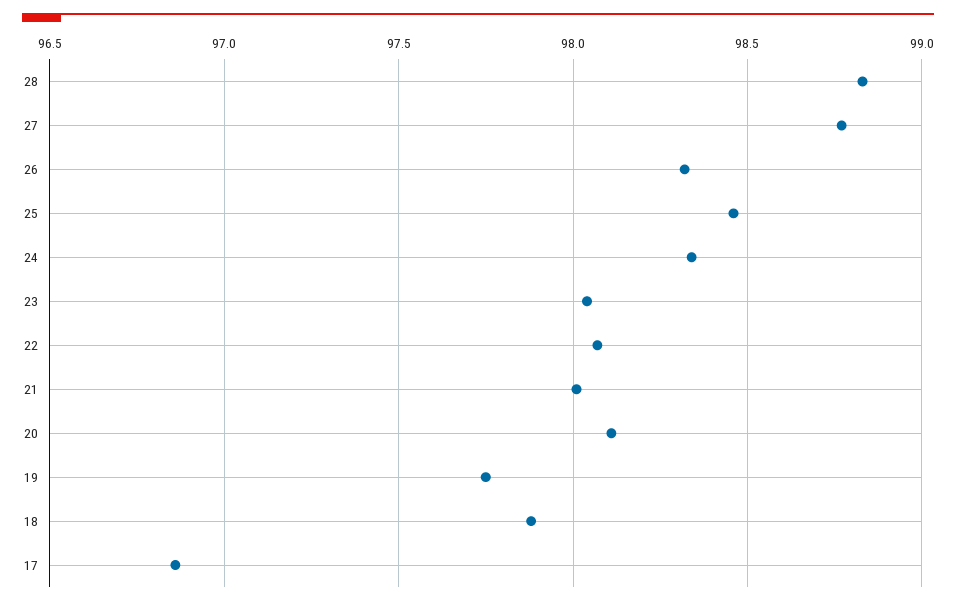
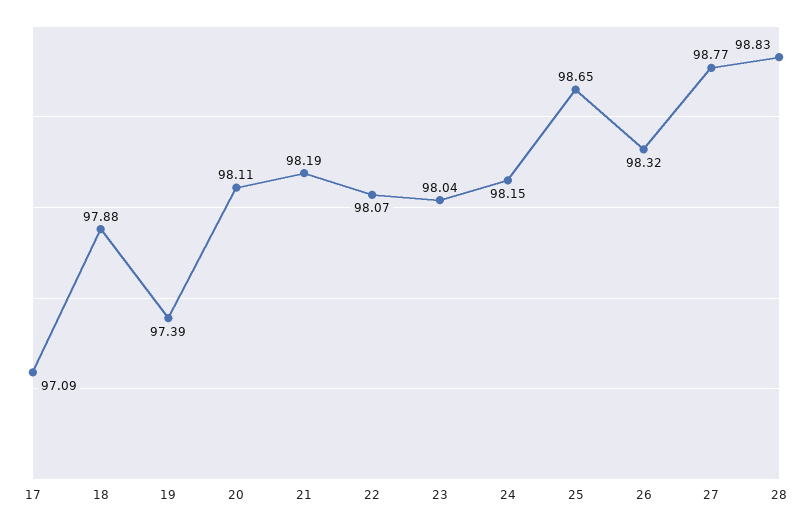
  {
    "28": 98.83,
    "27": 98.77,
    "26": 98.32,
-   "25": 98.45,
+   "25": 98.65,
-   "24": 98.35,
+   "24": 98.15,
    "23": 98.04,
    "22": 98.07,
-   "21": 98,
+   "21": 98.19,
    "20": 98.11,
-   "19": 97.75,
+   "19": 97.39,
    "18": 97.88,
-   "17": 96.85
+   "17": 97.09
  }

